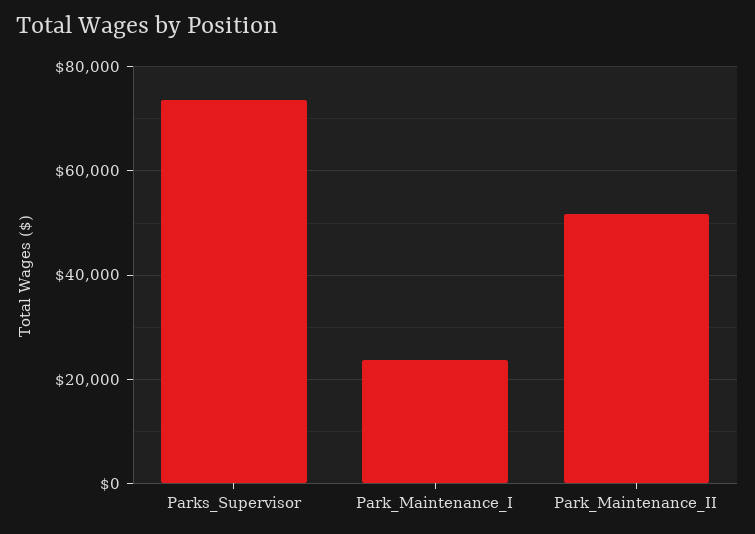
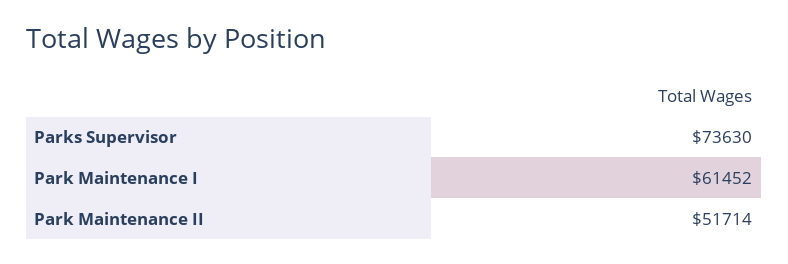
  {
    "Parks_Supervisor": 73630,
-   "Park_Maintenance_I": 24000,
+   "Park_Maintenance_I": 61452,
    "Park_Maintenance_II": 51714
  }

